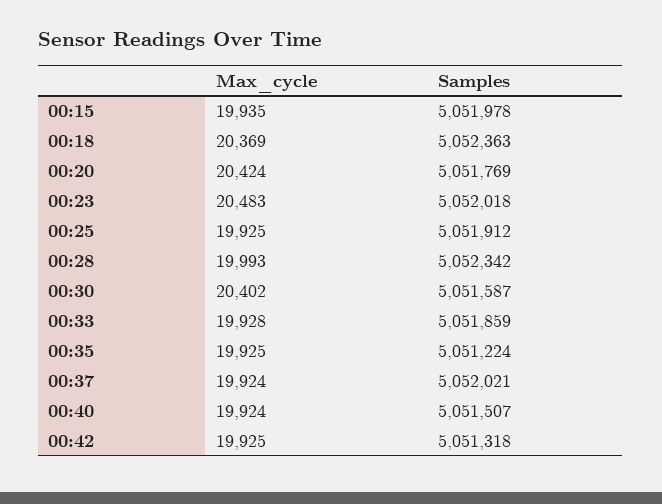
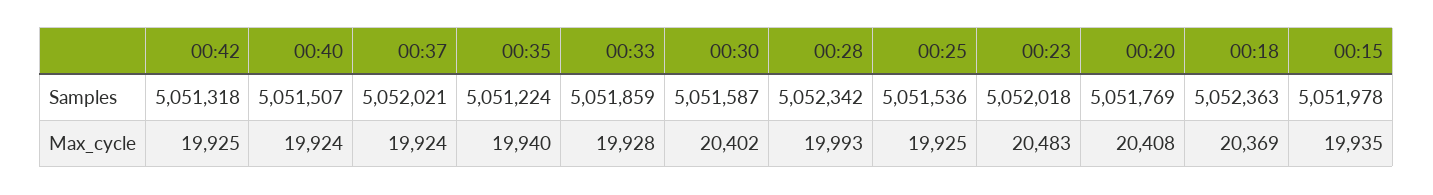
  {
    "Max_cycle": {
      "00:15": 19935,
      "00:18": 20369,
-     "00:20": 20424,
+     "00:20": 20408,
      "00:23": 20483,
      "00:25": 19925,
      "00:28": 19993,
      "00:30": 20402,
      "00:33": 19928,
-     "00:35": 19925,
+     "00:35": 19940,
      "00:37": 19924,
      "00:40": 19924,
      "00:42": 19925
    },
    "Samples": {
      "00:15": 5051978,
      "00:18": 5052363,
      "00:20": 5051769,
      "00:23": 5052018,
-     "00:25": 5051912,
+     "00:25": 5051536,
      "00:28": 5052342,
      "00:30": 5051587,
      "00:33": 5051859,
      "00:35": 5051224,
      "00:37": 5052021,
      "00:40": 5051507,
      "00:42": 5051318
    }
  }

